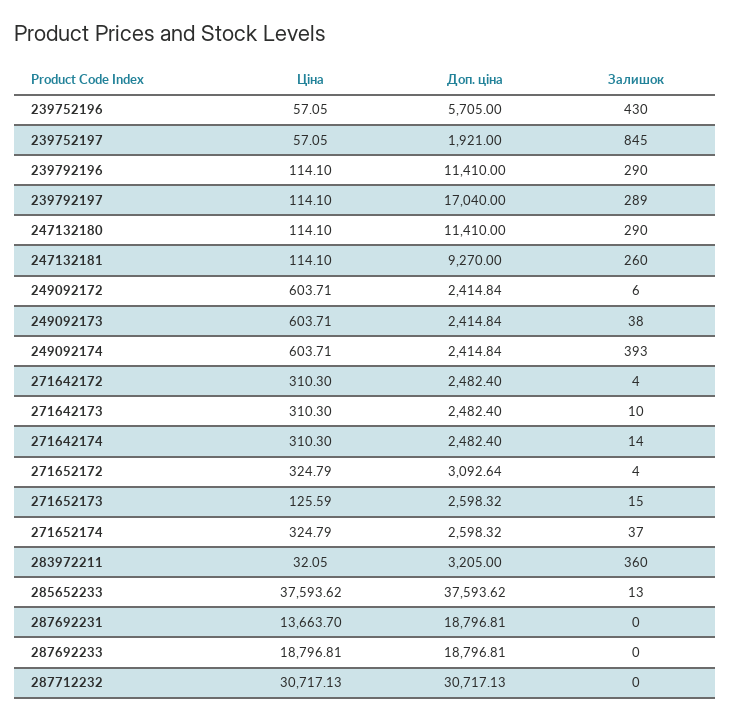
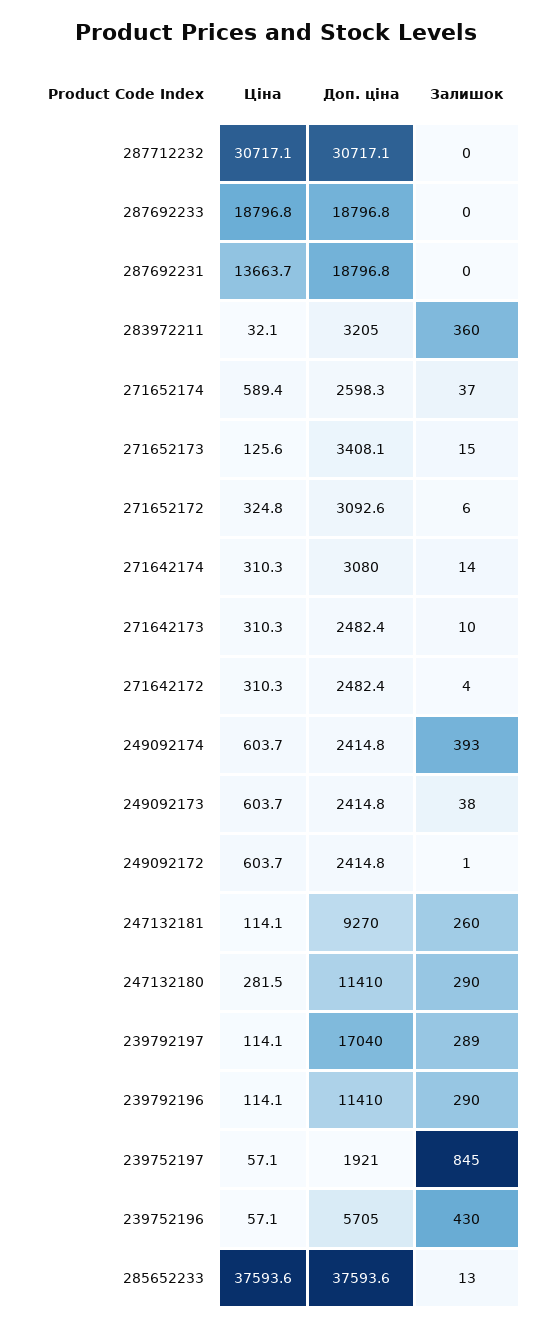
  {
    "Ціна": {
      "239752196": 57.05,
      "239752197": 57.05,
      "239792196": 114.1,
      "239792197": 114.1,
-     "247132180": 114.1,
+     "247132180": 281.5,
      "247132181": 114.1,
      "249092172": 603.71,
      "249092173": 603.71,
      "249092174": 603.71,
      "271642172": 310.3,
      "271642173": 310.3,
      "271642174": 310.3,
      "271652172": 324.79,
      "271652173": 125.59,
-     "271652174": 324.79,
+     "271652174": 589.4,
      "283972211": 32.05,
      "285652233": 37593.62,
      "287692231": 13663.7,
      "287692233": 18796.81,
      "287712232": 30717.13
    },
    "Доп. ціна": {
      "239752196": 5705,
      "239752197": 1921,
      "239792196": 11410,
      "239792197": 17040,
      "247132180": 11410,
      "247132181": 9270,
      "249092172": 2414.84,
      "249092173": 2414.84,
      "249092174": 2414.84,
      "271642172": 2482.4,
      "271642173": 2482.4,
-     "271642174": 2482.4,
+     "271642174": 3080,
      "271652172": 3092.64,
-     "271652173": 2598.32,
+     "271652173": 3408.1,
      "271652174": 2598.32,
      "283972211": 3205,
      "285652233": 37593.62,
      "287692231": 18796.81,
      "287692233": 18796.81,
      "287712232": 30717.13
    },
    "Залишок": {
      "239752196": 430,
      "239752197": 845,
      "239792196": 290,
      "239792197": 289,
      "247132180": 290,
      "247132181": 260,
-     "249092172": 6,
+     "249092172": 1,
      "249092173": 38,
      "249092174": 393,
      "271642172": 4,
      "271642173": 10,
      "271642174": 14,
-     "271652172": 4,
+     "271652172": 6,
      "271652173": 15,
      "271652174": 37,
      "283972211": 360,
      "285652233": 13,
      "287692231": 0,
      "287692233": 0,
      "287712232": 0
    }
  }

